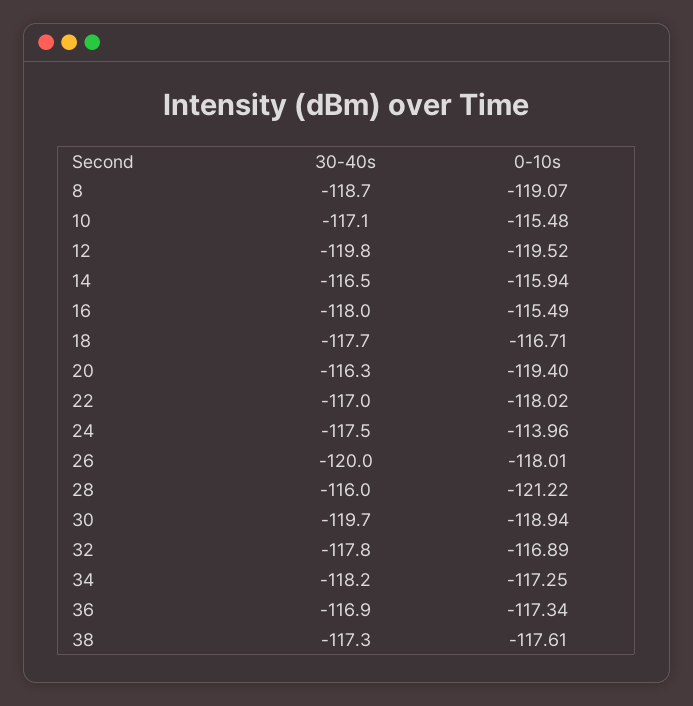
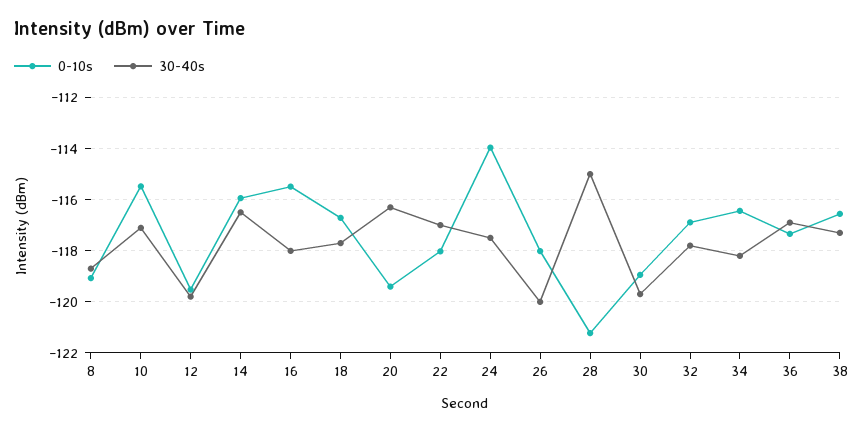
  {
    "30-40s": {
      "8": -118.7,
      "10": -117.1,
      "12": -119.8,
      "14": -116.5,
      "16": -118,
      "18": -117.7,
      "20": -116.3,
      "22": -117,
      "24": -117.5,
      "26": -120,
-     "28": -116,
+     "28": -115,
      "30": -119.7,
      "32": -117.8,
      "34": -118.2,
      "36": -116.9,
      "38": -117.3
    },
    "0-10s": {
      "8": -119.07,
      "10": -115.48,
      "12": -119.52,
      "14": -115.94,
      "16": -115.49,
      "18": -116.71,
      "20": -119.4,
      "22": -118.02,
      "24": -113.96,
      "26": -118.01,
      "28": -121.22,
      "30": -118.94,
      "32": -116.89,
-     "34": -117.25,
+     "34": -116.5,
      "36": -117.34,
-     "38": -117.61
+     "38": -116.5
    }
  }

